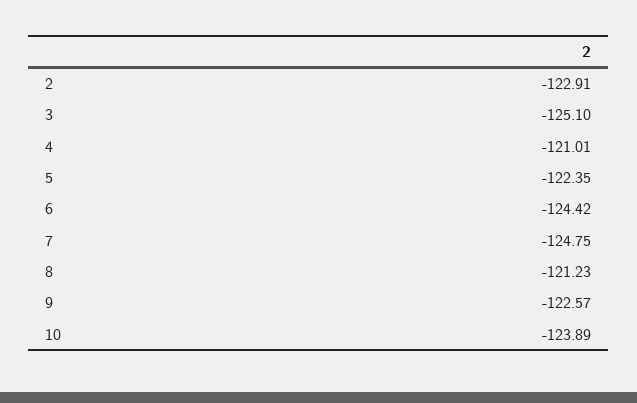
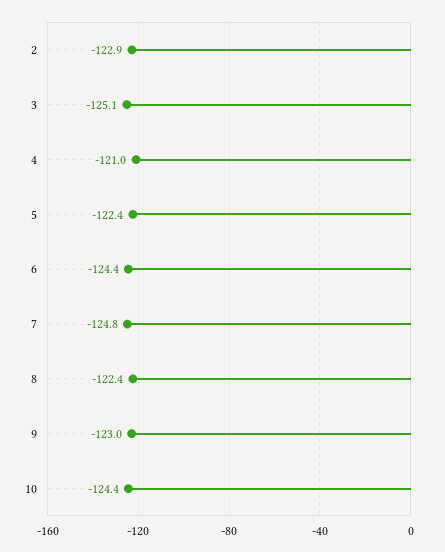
  {
    "2": -122.91,
    "3": -125.1,
    "4": -121.01,
    "5": -122.35,
    "6": -124.42,
    "7": -124.75,
-   "8": -121.23,
+   "8": -122.4,
-   "9": -122.57,
+   "9": -123,
-   "10": -123.89
+   "10": -124.4
  }

